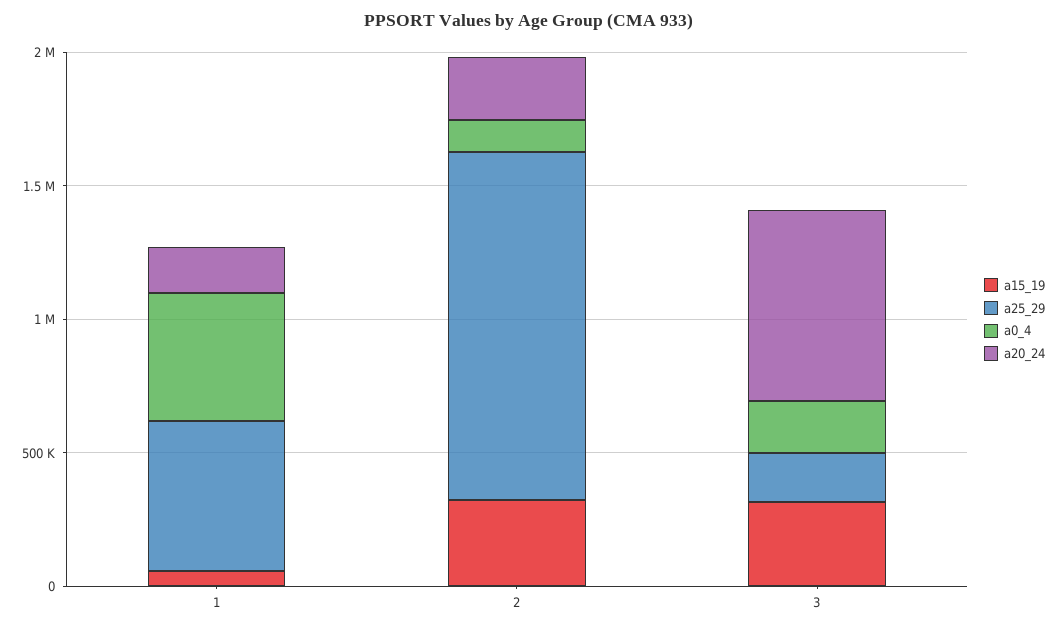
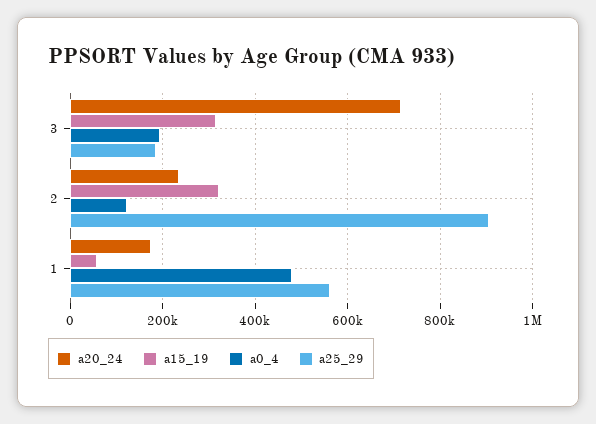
  {
    "a15_19": {
      "1": 60000,
      "2": 320000,
      "3": 320000
    },
    "a25_29": {
      "1": 560000,
-     "2": 1300000,
+     "2": 900000,
      "3": 180000
    },
    "a0_4": {
      "1": 480000,
      "2": 120000,
      "3": 200000
    },
    "a20_24": {
      "1": 180000,
      "2": 240000,
      "3": 720000
    }
  }

